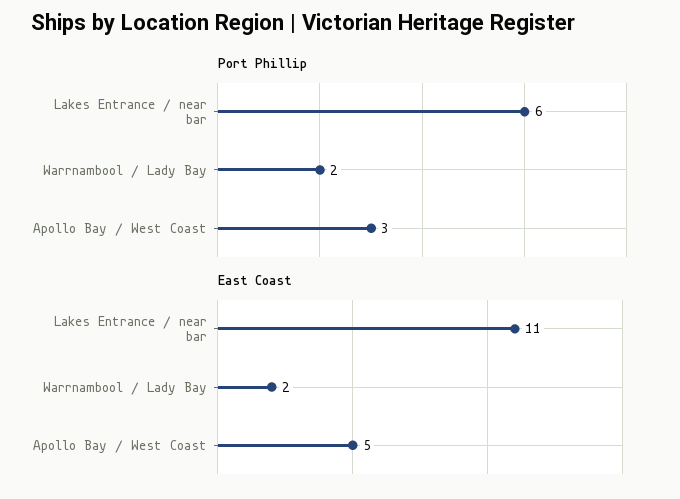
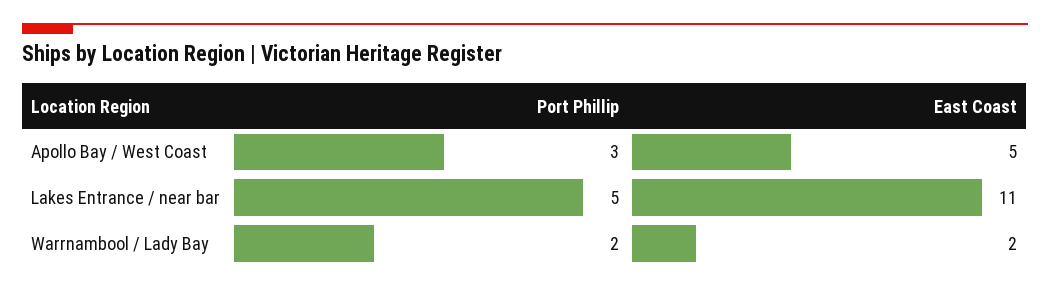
  {
    "Port Phillip": {
-     "Lakes Entrance / near bar": 6,
+     "Lakes Entrance / near bar": 5,
      "Warrnambool / Lady Bay": 2,
      "Apollo Bay / West Coast": 3
    },
    "East Coast": {
      "Lakes Entrance / near bar": 11,
      "Warrnambool / Lady Bay": 2,
      "Apollo Bay / West Coast": 5
    }
  }

